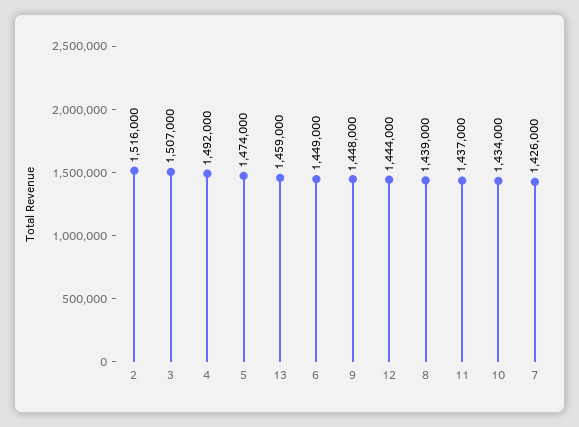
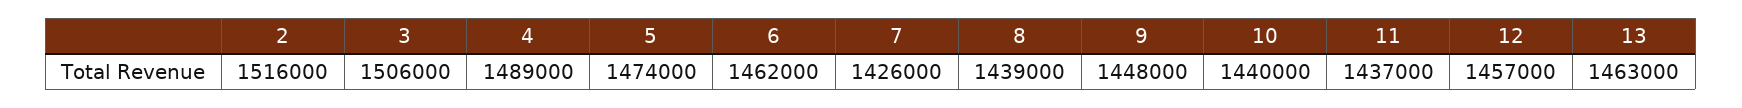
  {
    "2": 1516000,
-   "3": 1507000,
+   "3": 1506000,
-   "4": 1492000,
+   "4": 1489000,
    "5": 1474000,
-   "13": 1459000,
+   "13": 1463000,
-   "6": 1449000,
+   "6": 1462000,
    "9": 1448000,
-   "12": 1444000,
+   "12": 1457000,
    "8": 1439000,
    "11": 1437000,
-   "10": 1434000,
+   "10": 1440000,
    "7": 1426000
  }

